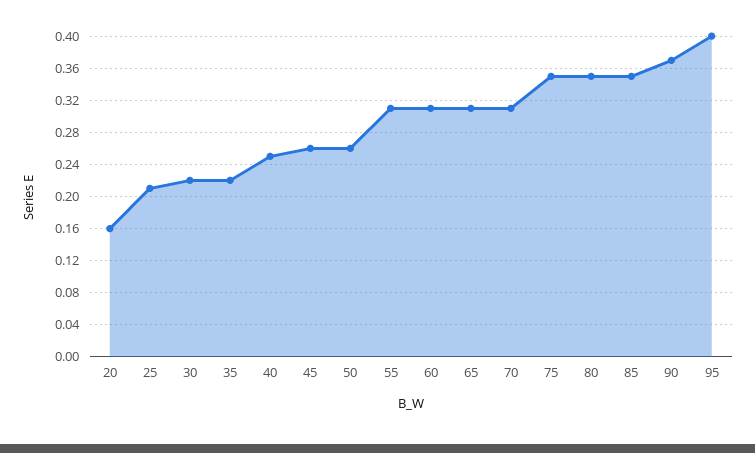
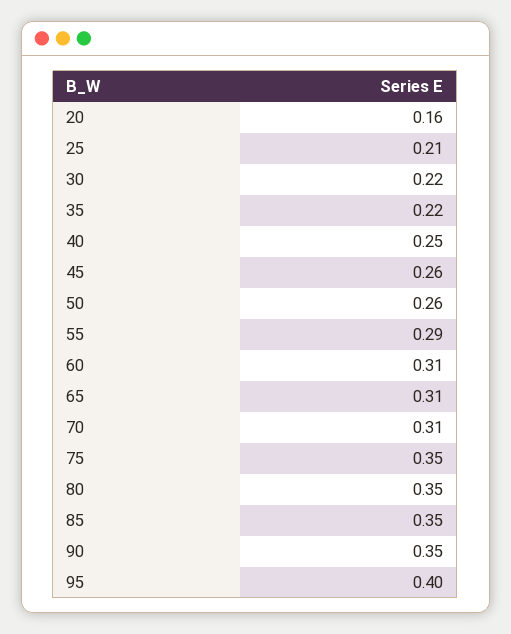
  {
    "20": 0.16,
    "25": 0.21,
    "30": 0.22,
    "35": 0.22,
    "40": 0.25,
    "45": 0.26,
    "50": 0.26,
-   "55": 0.31,
+   "55": 0.29,
    "60": 0.31,
    "65": 0.31,
    "70": 0.31,
    "75": 0.35,
    "80": 0.35,
    "85": 0.35,
-   "90": 0.37,
+   "90": 0.35,
    "95": 0.4
  }

